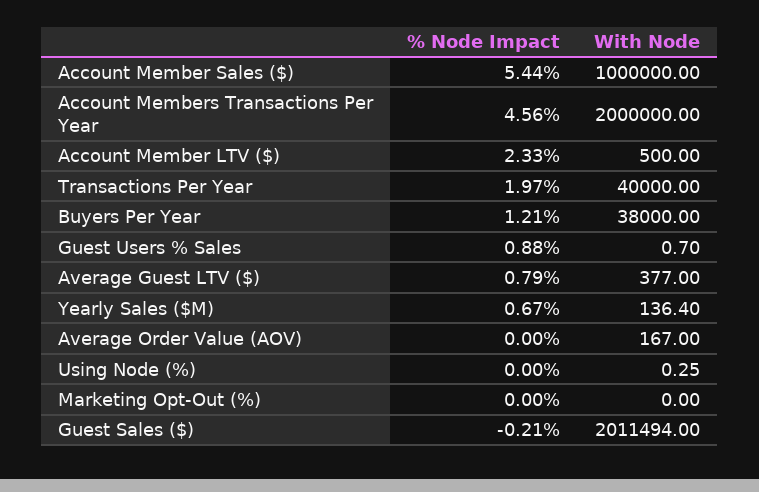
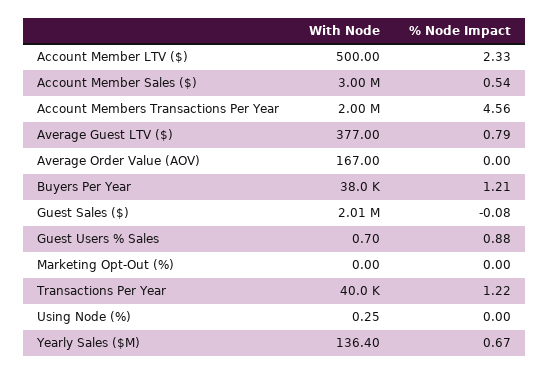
  {
    "% Node Impact": {
-     "Account Member Sales ($)": 5.44,
+     "Account Member Sales ($)": 0.54,
      "Account Members Transactions Per Year": 4.56,
      "Account Member LTV ($)": 2.33,
-     "Transactions Per Year": 1.97,
+     "Transactions Per Year": 1.22,
      "Buyers Per Year": 1.21,
      "Guest Users % Sales": 0.88,
      "Average Guest LTV ($)": 0.79,
      "Yearly Sales ($M)": 0.67,
      "Average Order Value (AOV)": 0,
      "Using Node (%)": 0,
      "Marketing Opt-Out (%)": 0,
-     "Guest Sales ($)": -0.21
+     "Guest Sales ($)": -0.08
    },
    "With Node": {
-     "Account Member Sales ($)": 1000000,
+     "Account Member Sales ($)": 3000000,
      "Account Members Transactions Per Year": 2000000,
      "Account Member LTV ($)": 500,
      "Transactions Per Year": 40000,
      "Buyers Per Year": 38000,
      "Guest Users % Sales": 0.7,
      "Average Guest LTV ($)": 377,
      "Yearly Sales ($M)": 136.4,
      "Average Order Value (AOV)": 167,
      "Using Node (%)": 0.25,
      "Marketing Opt-Out (%)": 0,
      "Guest Sales ($)": 2011494
    }
  }

